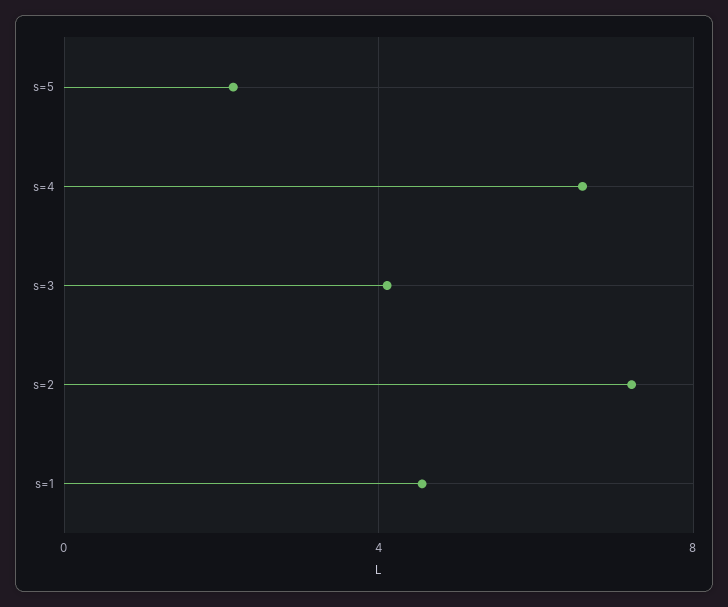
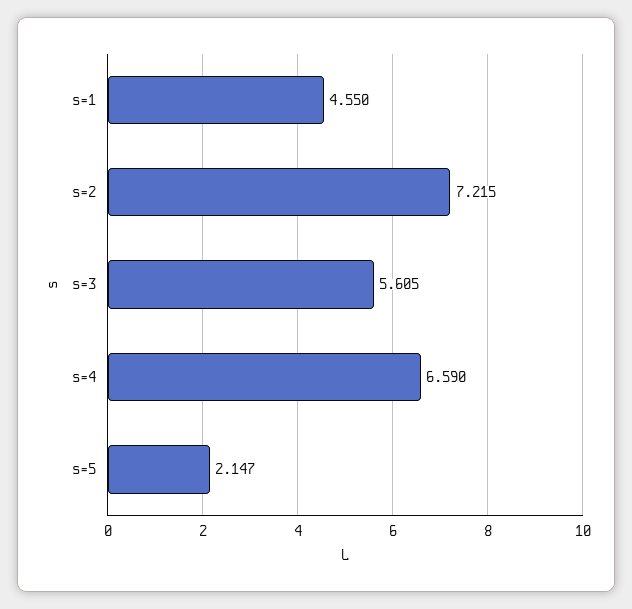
  {
    "s=5": 2.147,
    "s=4": 6.59,
-   "s=3": 4,
+   "s=3": 5.605,
    "s=2": 7.215,
    "s=1": 4.55
  }

